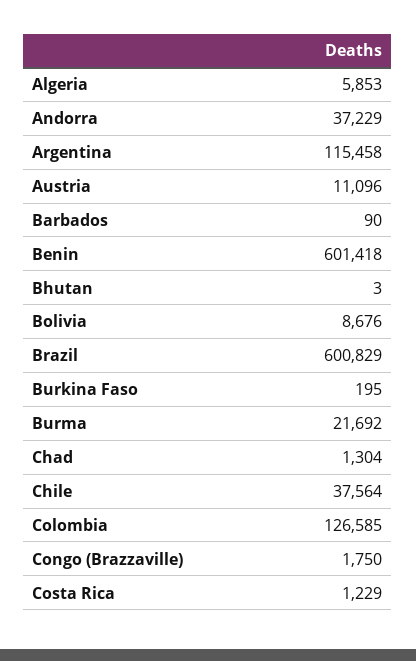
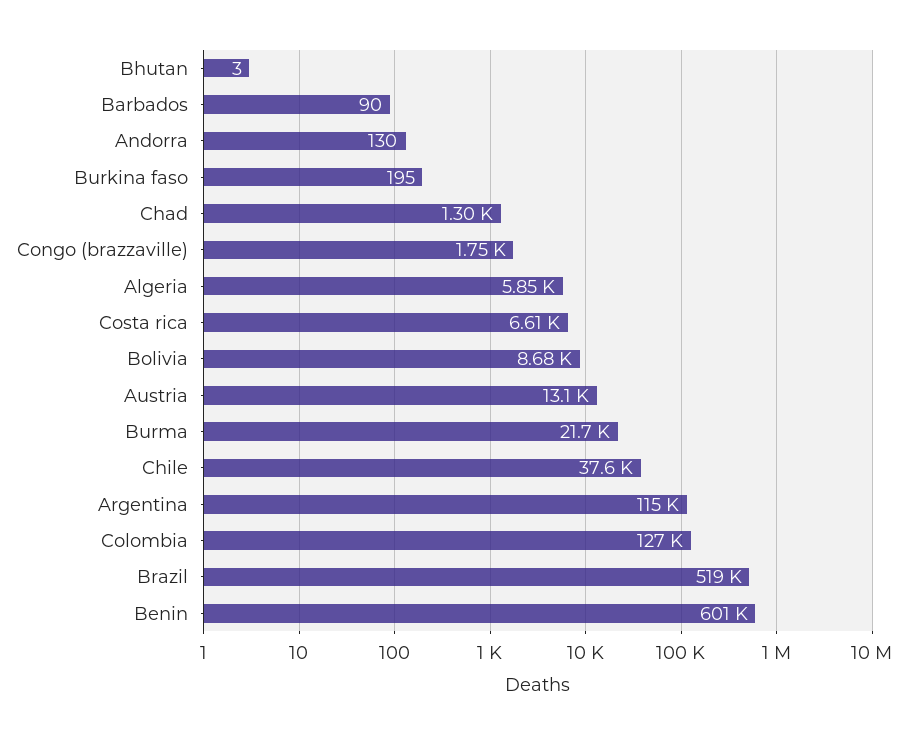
  {
    "Algeria": 5853,
-   "Andorra": 37229,
+   "Andorra": 130,
    "Argentina": 115458,
-   "Austria": 11096,
+   "Austria": 13100,
    "Barbados": 90,
    "Benin": 601418,
    "Bhutan": 3,
    "Bolivia": 8676,
-   "Brazil": 600829,
+   "Brazil": 519000,
    "Burkina Faso": 195,
    "Burma": 21692,
    "Chad": 1304,
    "Chile": 37564,
    "Colombia": 126585,
    "Congo (Brazzaville)": 1750,
-   "Costa Rica": 1229
+   "Costa Rica": 6610
  }

